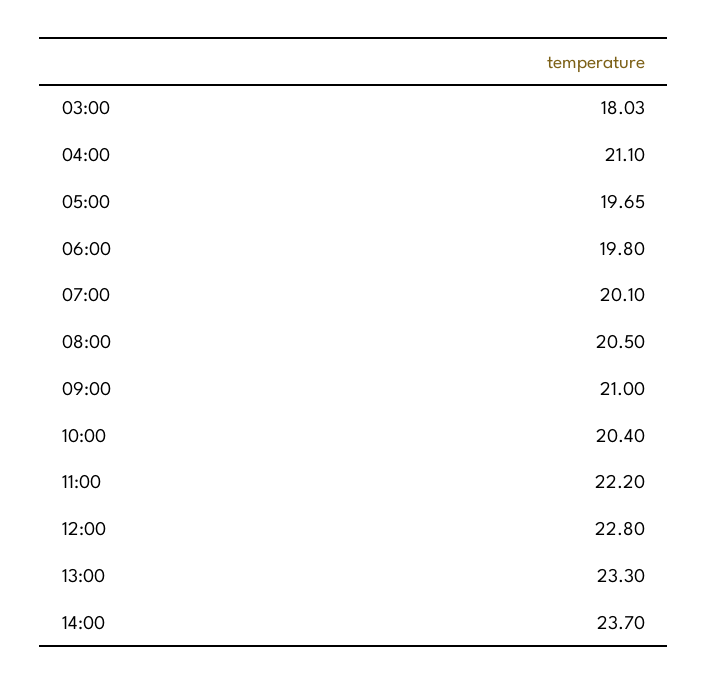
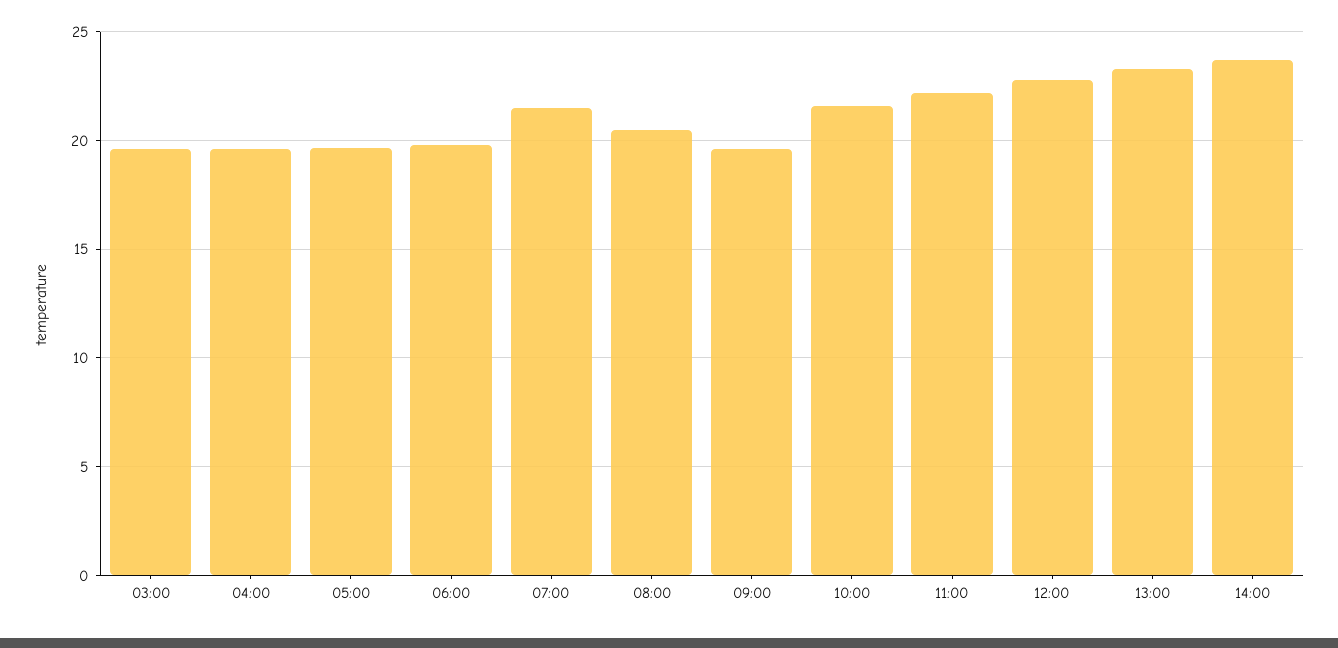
  {
-   "03:00": 18.03,
+   "03:00": 19.5,
-   "04:00": 21.1,
+   "04:00": 19.5,
    "05:00": 19.65,
    "06:00": 19.8,
-   "07:00": 20.1,
+   "07:00": 21.5,
    "08:00": 20.5,
-   "09:00": 21,
+   "09:00": 19.5,
-   "10:00": 20.4,
+   "10:00": 21.5,
    "11:00": 22.2,
    "12:00": 22.8,
    "13:00": 23.3,
    "14:00": 23.7
  }

